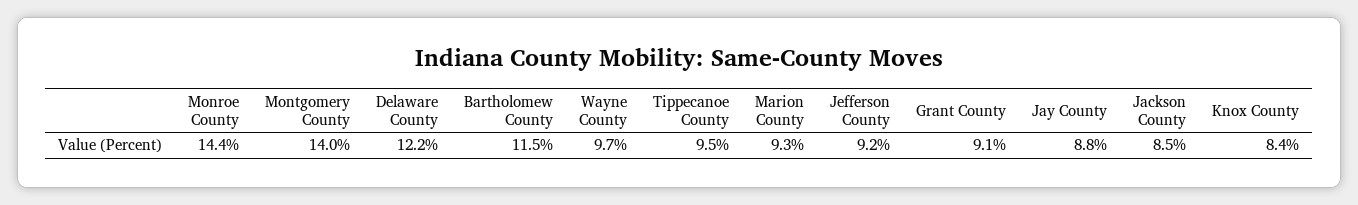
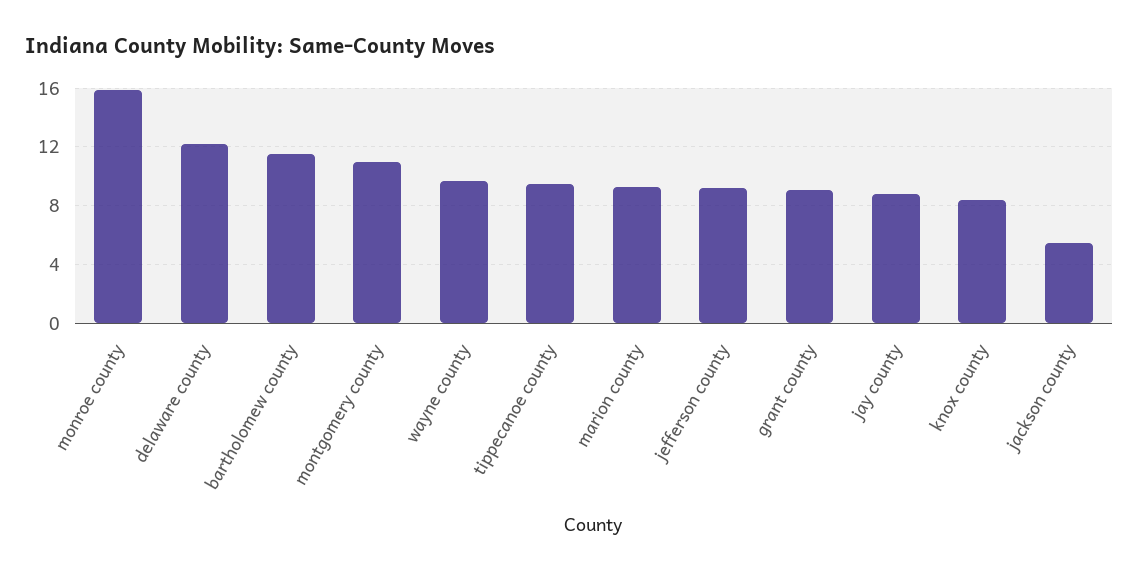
  {
-   "Monroe County": 14.4,
+   "Monroe County": 16,
-   "Montgomery County": 14,
+   "Montgomery County": 11,
    "Delaware County": 12.2,
    "Bartholomew County": 11.5,
    "Wayne County": 9.7,
    "Tippecanoe County": 9.5,
    "Marion County": 9.3,
    "Jefferson County": 9.2,
    "Grant County": 9.1,
    "Jay County": 8.8,
-   "Jackson County": 8.5,
+   "Jackson County": 5.5,
    "Knox County": 8.4
  }

